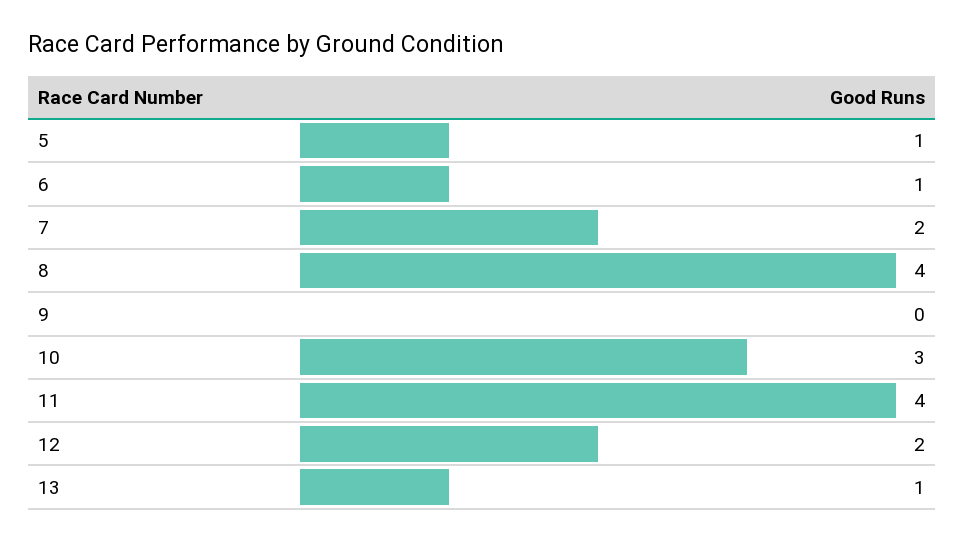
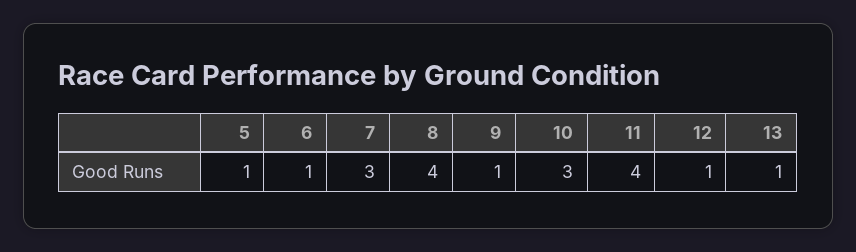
  {
    "5": 1,
    "6": 1,
-   "7": 2,
+   "7": 3,
    "8": 4,
-   "9": 0,
+   "9": 1,
    "10": 3,
    "11": 4,
-   "12": 2,
+   "12": 1,
    "13": 1
  }

